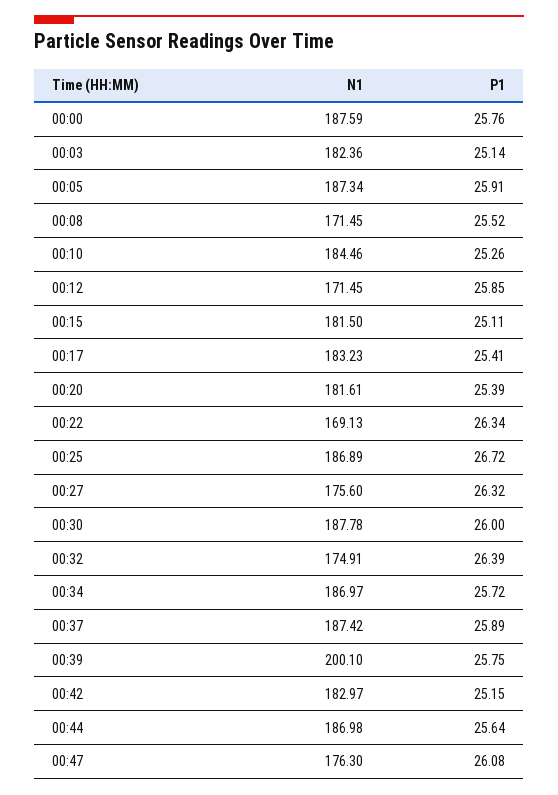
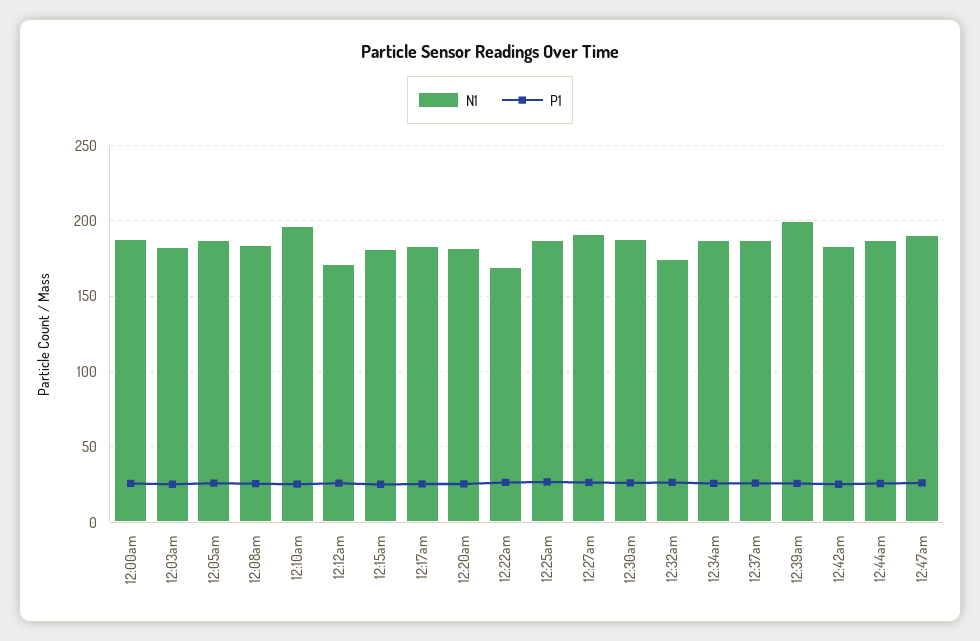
  {
    "N1": {
      "00:00": 187.59,
      "00:03": 182.36,
      "00:05": 187.34,
-     "00:08": 171.45,
+     "00:08": 185,
-     "00:10": 184.46,
+     "00:10": 195,
      "00:12": 171.45,
      "00:15": 181.5,
      "00:17": 183.23,
      "00:20": 181.61,
      "00:22": 169.13,
      "00:25": 186.89,
-     "00:27": 175.6,
+     "00:27": 190,
      "00:30": 187.78,
      "00:32": 174.91,
      "00:34": 186.97,
      "00:37": 187.42,
      "00:39": 200.1,
      "00:42": 182.97,
      "00:44": 186.98,
-     "00:47": 176.3
+     "00:47": 190
    },
    "P1": {
      "00:00": 25.76,
      "00:03": 25.14,
      "00:05": 25.91,
      "00:08": 25.52,
      "00:10": 25.26,
      "00:12": 25.85,
      "00:15": 25.11,
      "00:17": 25.41,
      "00:20": 25.39,
      "00:22": 26.34,
      "00:25": 26.72,
      "00:27": 26.32,
      "00:30": 26,
      "00:32": 26.39,
      "00:34": 25.72,
      "00:37": 25.89,
      "00:39": 25.75,
      "00:42": 25.15,
      "00:44": 25.64,
      "00:47": 26.08
    }
  }

